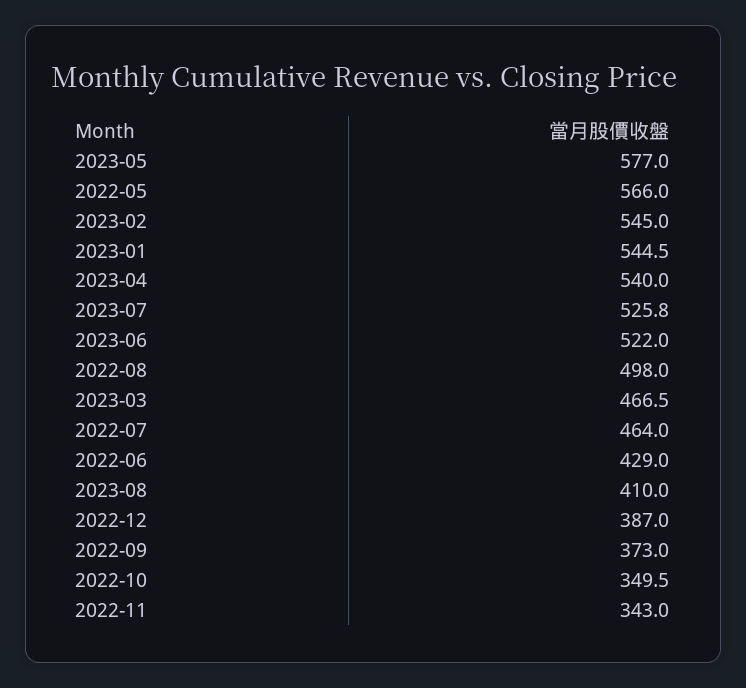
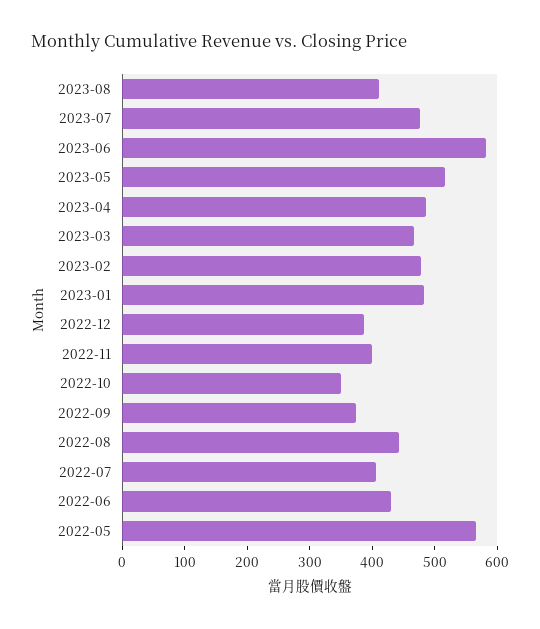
  {
-   "2023-05": 577,
+   "2023-05": 520,
    "2022-05": 566,
-   "2023-02": 545,
+   "2023-02": 480,
-   "2023-01": 544.5,
+   "2023-01": 480,
-   "2023-04": 540,
+   "2023-04": 480,
-   "2023-07": 525.8,
+   "2023-07": 480,
-   "2023-06": 522,
+   "2023-06": 580,
-   "2022-08": 498,
+   "2022-08": 440,
    "2023-03": 466.5,
-   "2022-07": 464,
+   "2022-07": 400,
    "2022-06": 429,
    "2023-08": 410,
    "2022-12": 387,
    "2022-09": 373,
    "2022-10": 349.5,
-   "2022-11": 343
+   "2022-11": 400
  }

